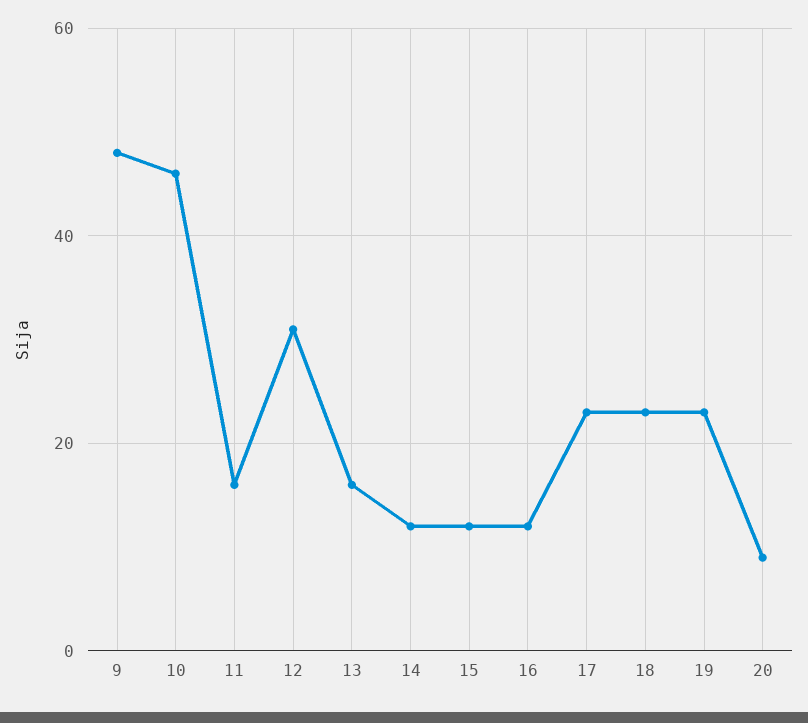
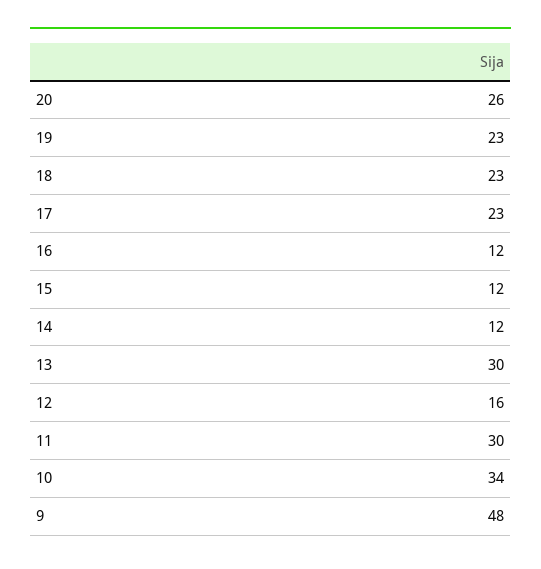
  {
    "9": 48,
-   "10": 45,
+   "10": 34,
-   "11": 15,
+   "11": 30,
-   "12": 30,
+   "12": 16,
-   "13": 15,
+   "13": 30,
    "14": 12,
    "15": 12,
    "16": 12,
    "17": 23,
    "18": 23,
    "19": 23,
-   "20": 10
+   "20": 26
  }

